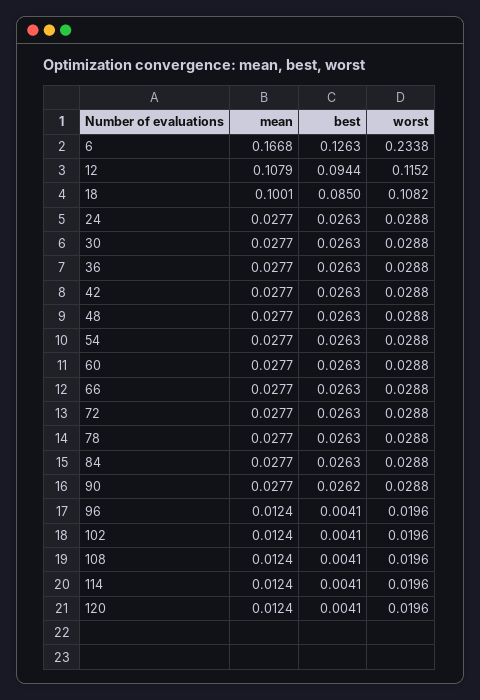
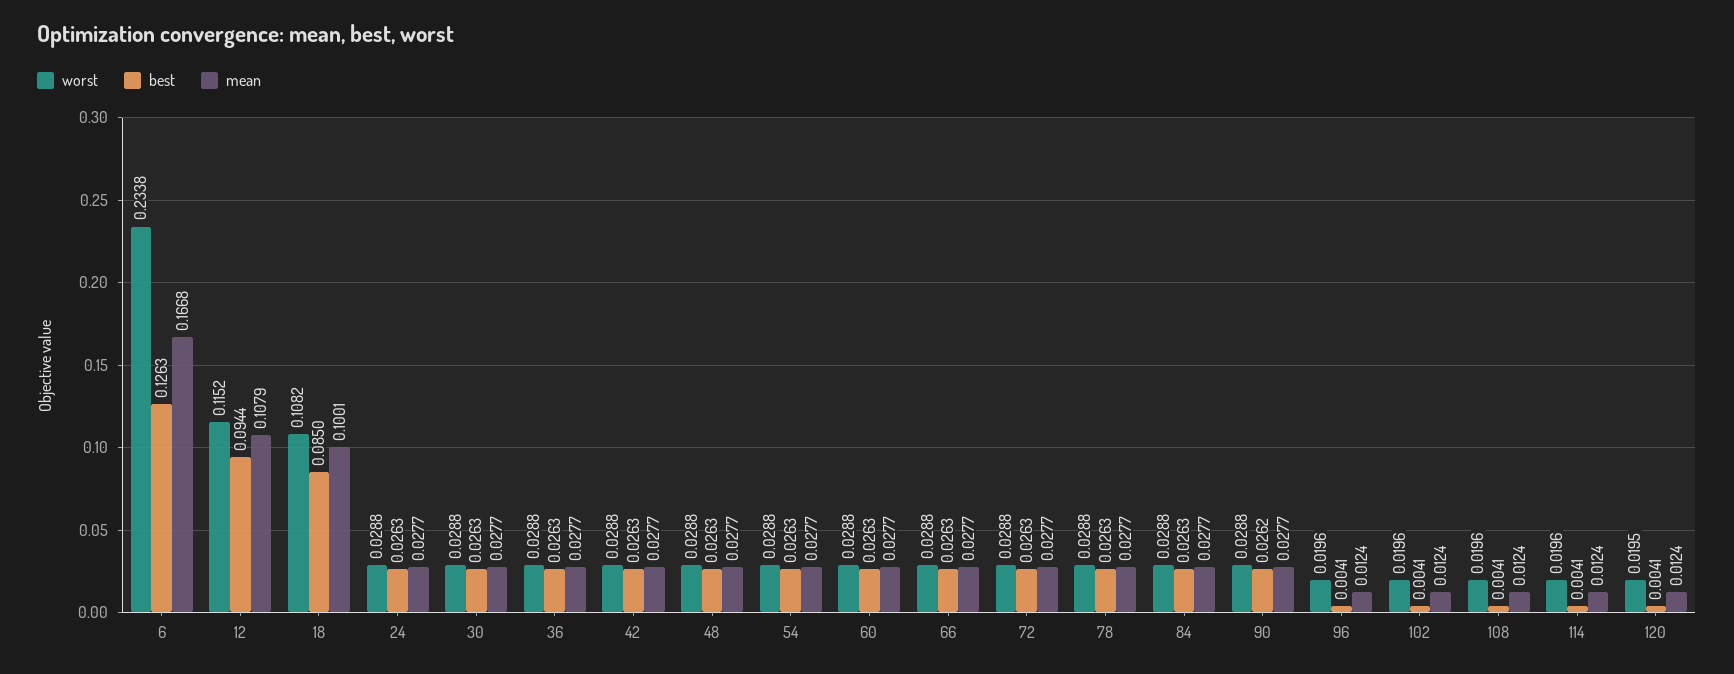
  {
    "mean": {
      "6": 0.1668,
      "12": 0.1079,
      "18": 0.1001,
      "24": 0.0277,
      "30": 0.0277,
      "36": 0.0277,
      "42": 0.0277,
      "48": 0.0277,
      "54": 0.0277,
      "60": 0.0277,
      "66": 0.0277,
      "72": 0.0277,
      "78": 0.0277,
      "84": 0.0277,
      "90": 0.0277,
      "96": 0.0124,
      "102": 0.0124,
      "108": 0.0124,
      "114": 0.0124,
      "120": 0.0124
    },
    "best": {
      "6": 0.1263,
      "12": 0.0944,
      "18": 0.085,
      "24": 0.0263,
      "30": 0.0263,
      "36": 0.0263,
      "42": 0.0263,
      "48": 0.0263,
      "54": 0.0263,
      "60": 0.0263,
      "66": 0.0263,
      "72": 0.0263,
      "78": 0.0263,
      "84": 0.0263,
      "90": 0.0262,
      "96": 0.0041,
      "102": 0.0041,
      "108": 0.0041,
      "114": 0.0041,
      "120": 0.0041
    },
    "worst": {
      "6": 0.2338,
      "12": 0.1152,
      "18": 0.1082,
      "24": 0.0288,
      "30": 0.0288,
      "36": 0.0288,
      "42": 0.0288,
      "48": 0.0288,
      "54": 0.0288,
      "60": 0.0288,
      "66": 0.0288,
      "72": 0.0288,
      "78": 0.0288,
      "84": 0.0288,
      "90": 0.0288,
      "96": 0.0196,
      "102": 0.0196,
      "108": 0.0196,
      "114": 0.0196,
-     "120": 0.0196
+     "120": 0.0195
    }
  }

